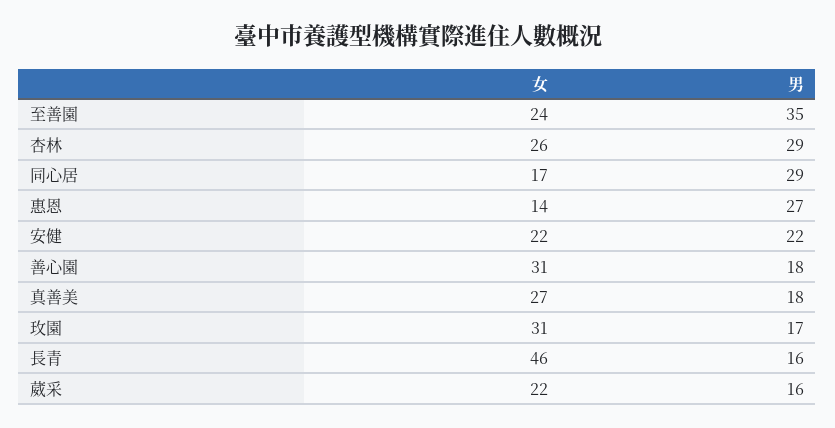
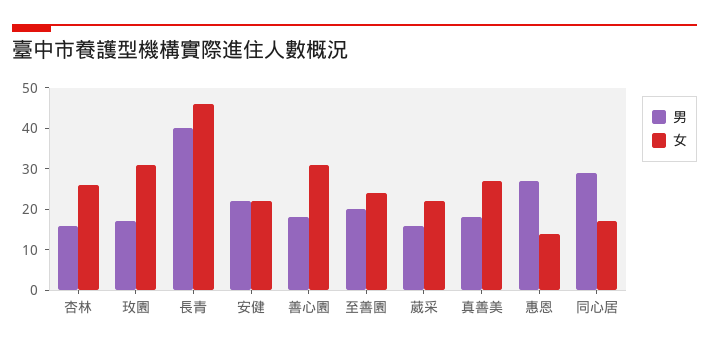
  {
    "女": {
      "至善園": 24,
      "杏林": 26,
      "同心居": 17,
      "惠恩": 14,
      "安健": 22,
      "善心園": 31,
      "真善美": 27,
      "玫園": 31,
      "長青": 46,
      "葳采": 22
    },
    "男": {
-     "至善園": 35,
+     "至善園": 20,
-     "杏林": 29,
+     "杏林": 15,
      "同心居": 29,
      "惠恩": 27,
      "安健": 22,
      "善心園": 18,
      "真善美": 18,
      "玫園": 17,
-     "長青": 16,
+     "長青": 40,
      "葳采": 16
    }
  }

